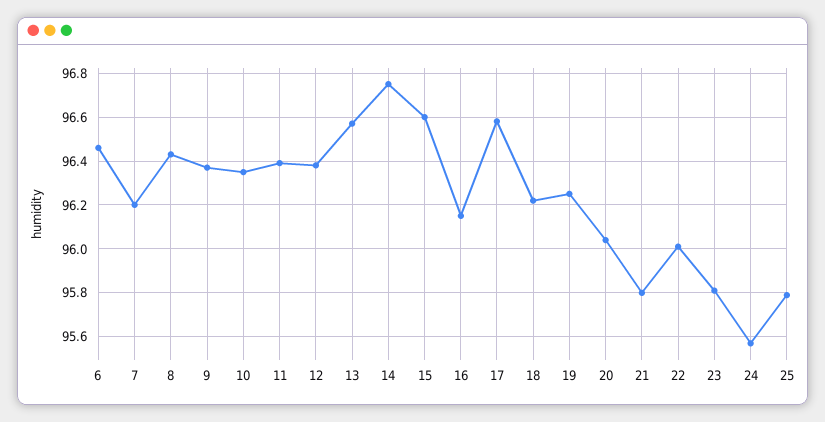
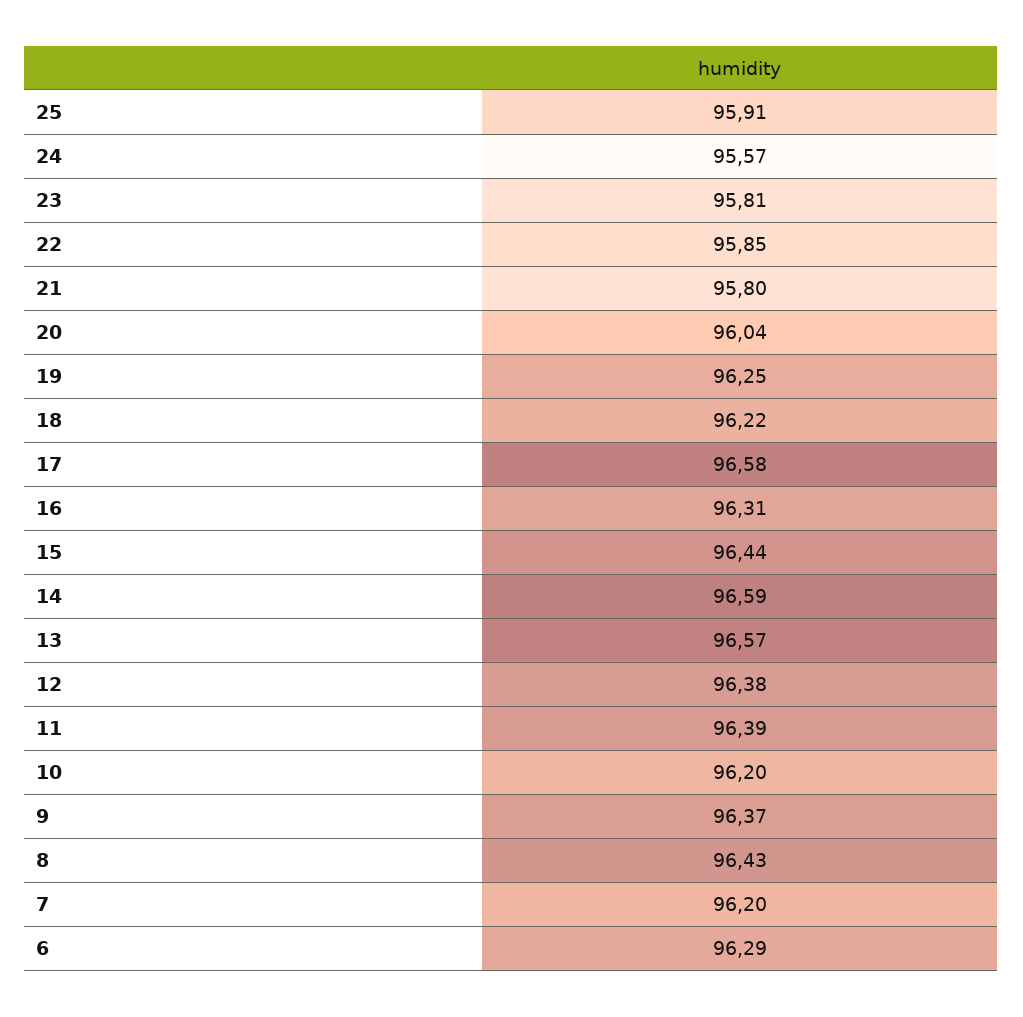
  {
-   "6": 96.45,
+   "6": 96.29,
    "7": 96.2,
    "8": 96.43,
    "9": 96.37,
-   "10": 96.35,
+   "10": 96.2,
    "11": 96.39,
    "12": 96.38,
    "13": 96.57,
-   "14": 96.75,
+   "14": 96.59,
-   "15": 96.6,
+   "15": 96.44,
-   "16": 96.15,
+   "16": 96.31,
    "17": 96.58,
    "18": 96.22,
    "19": 96.25,
    "20": 96.04,
    "21": 95.8,
-   "22": 96,
+   "22": 95.85,
    "23": 95.81,
    "24": 95.57,
-   "25": 95.8
+   "25": 95.91
  }

